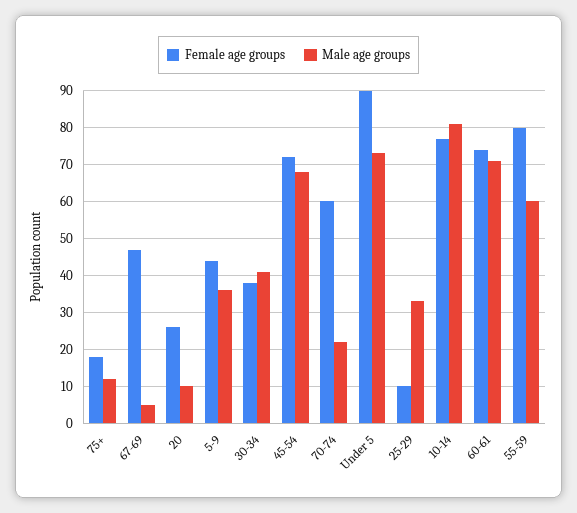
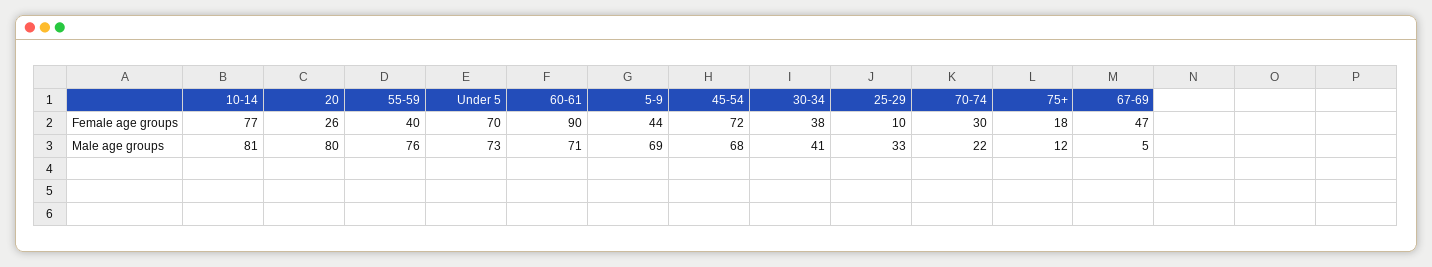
  {
    "Female age groups": {
      "75+": 18,
      "67-69": 47,
      "20": 26,
      "5-9": 44,
      "30-34": 38,
      "45-54": 72,
-     "70-74": 60,
+     "70-74": 30,
-     "Under 5": 90,
+     "Under 5": 70,
      "25-29": 10,
      "10-14": 77,
-     "60-61": 75,
+     "60-61": 90,
-     "55-59": 80
+     "55-59": 40
    },
    "Male age groups": {
      "75+": 12,
      "67-69": 5,
-     "20": 10,
+     "20": 80,
-     "5-9": 35,
+     "5-9": 69,
      "30-34": 41,
      "45-54": 68,
      "70-74": 22,
      "Under 5": 73,
      "25-29": 33,
      "10-14": 81,
      "60-61": 71,
-     "55-59": 60
+     "55-59": 76
    }
  }

